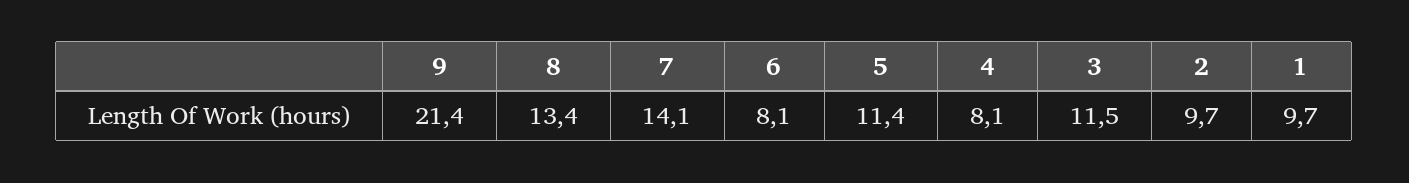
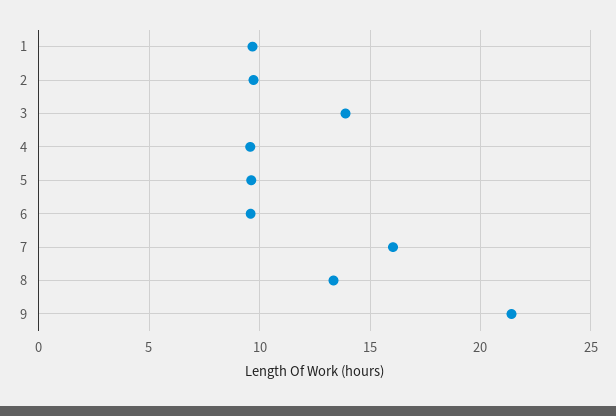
  {
    "9": 21.4,
    "8": 13.4,
-   "7": 14.1,
+   "7": 16,
-   "6": 8.1,
+   "6": 9.5,
-   "5": 11.4,
+   "5": 9.5,
-   "4": 8.1,
+   "4": 9.5,
-   "3": 11.5,
+   "3": 14,
    "2": 9.7,
    "1": 9.7
  }

